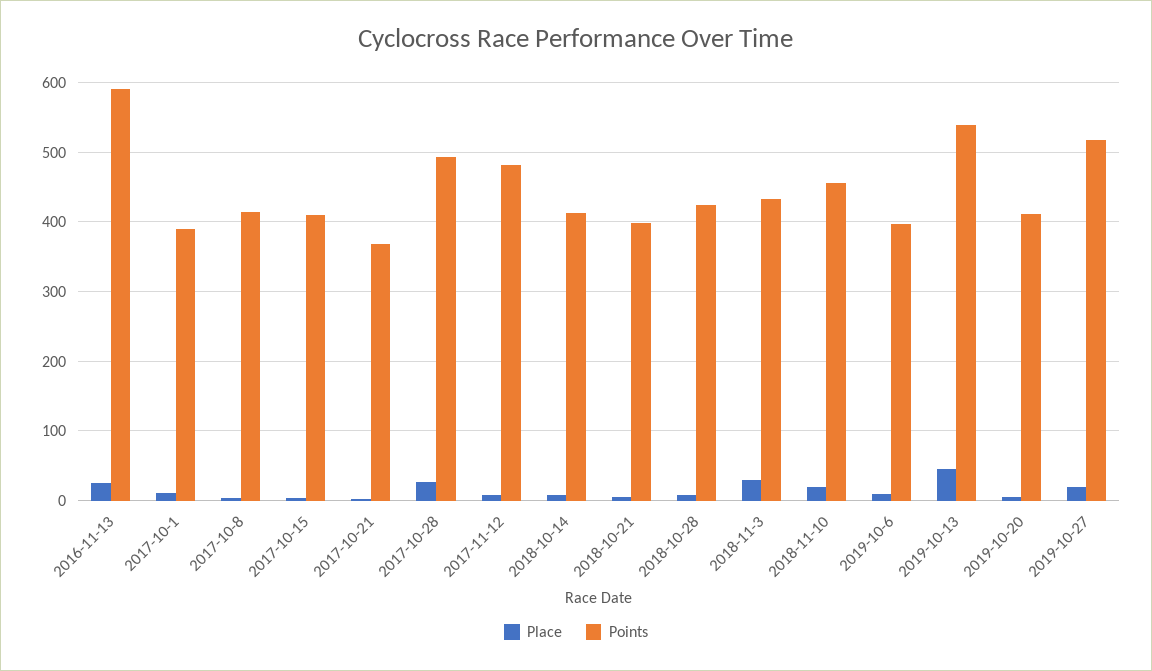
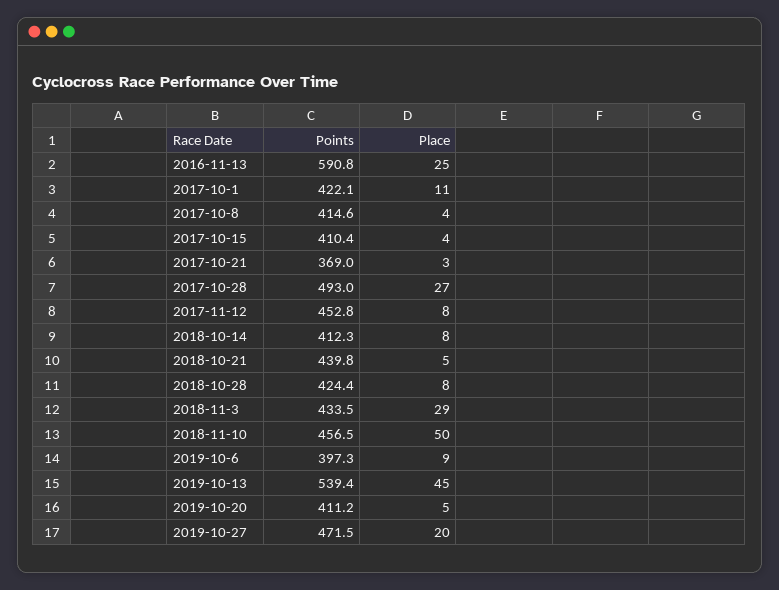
  {
    "Place": {
      "2016-11-13": 25,
      "2017-10-1": 11,
      "2017-10-8": 4,
      "2017-10-15": 4,
      "2017-10-21": 3,
      "2017-10-28": 27,
      "2017-11-12": 8,
      "2018-10-14": 8,
      "2018-10-21": 5,
      "2018-10-28": 8,
      "2018-11-3": 29,
-     "2018-11-10": 20,
+     "2018-11-10": 50,
      "2019-10-6": 9,
      "2019-10-13": 45,
      "2019-10-20": 5,
      "2019-10-27": 20
    },
    "Points": {
      "2016-11-13": 590.8,
-     "2017-10-1": 390,
+     "2017-10-1": 422.1,
      "2017-10-8": 414.6,
      "2017-10-15": 410.4,
      "2017-10-21": 369,
      "2017-10-28": 493,
-     "2017-11-12": 480,
+     "2017-11-12": 452.8,
      "2018-10-14": 412.3,
-     "2018-10-21": 400,
+     "2018-10-21": 439.8,
      "2018-10-28": 424.4,
      "2018-11-3": 433.5,
      "2018-11-10": 456.5,
      "2019-10-6": 397.3,
      "2019-10-13": 539.4,
      "2019-10-20": 411.2,
-     "2019-10-27": 520
+     "2019-10-27": 471.5
    }
  }

